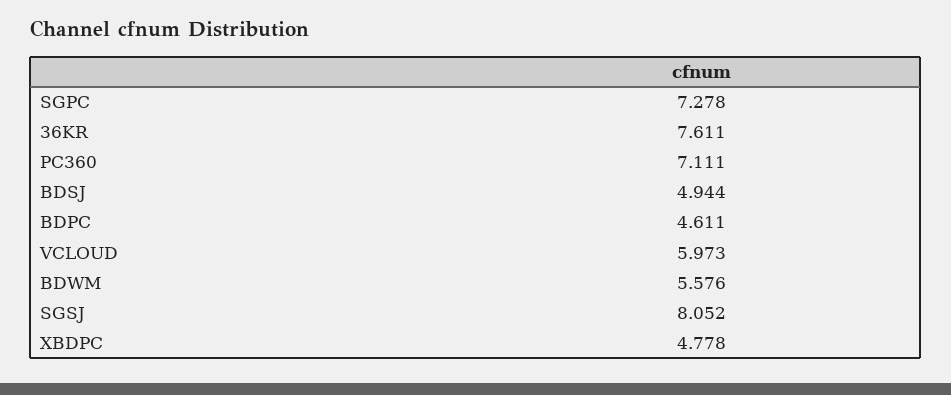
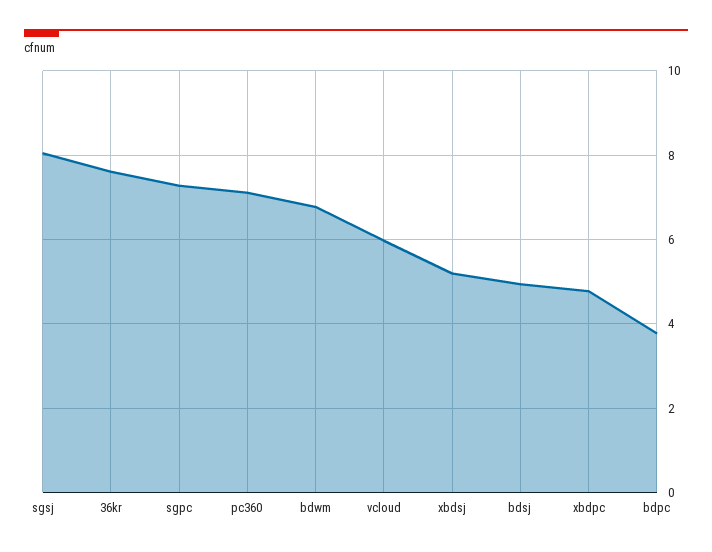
  {
    "SGPC": 7.278,
    "36KR": 7.611,
    "PC360": 7.111,
    "BDSJ": 4.944,
-   "BDPC": 4.611,
+   "BDPC": 3.8,
    "VCLOUD": 5.973,
-   "BDWM": 5.576,
+   "BDWM": 6.8,
    "SGSJ": 8.052,
-   "XBDPC": 4.778
+   "XBDPC": 4.778,
+   "xbdsj": 5.2
  }

